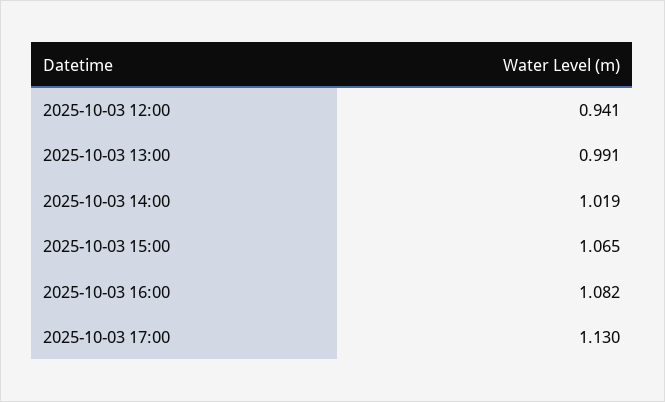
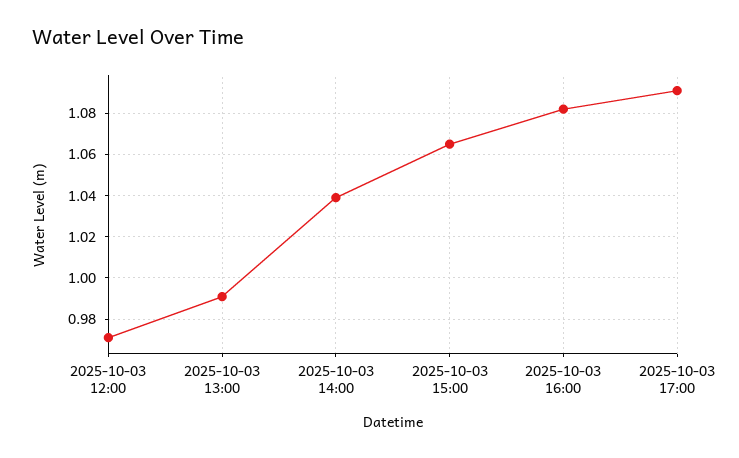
  {
-   "2025-10-03 12:00": 0.941,
+   "2025-10-03 12:00": 0.97,
    "2025-10-03 13:00": 0.991,
-   "2025-10-03 14:00": 1.019,
+   "2025-10-03 14:00": 1.04,
    "2025-10-03 15:00": 1.065,
    "2025-10-03 16:00": 1.082,
-   "2025-10-03 17:00": 1.13
+   "2025-10-03 17:00": 1.09
  }

